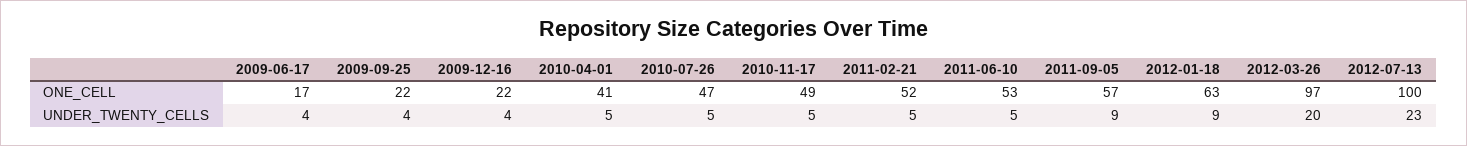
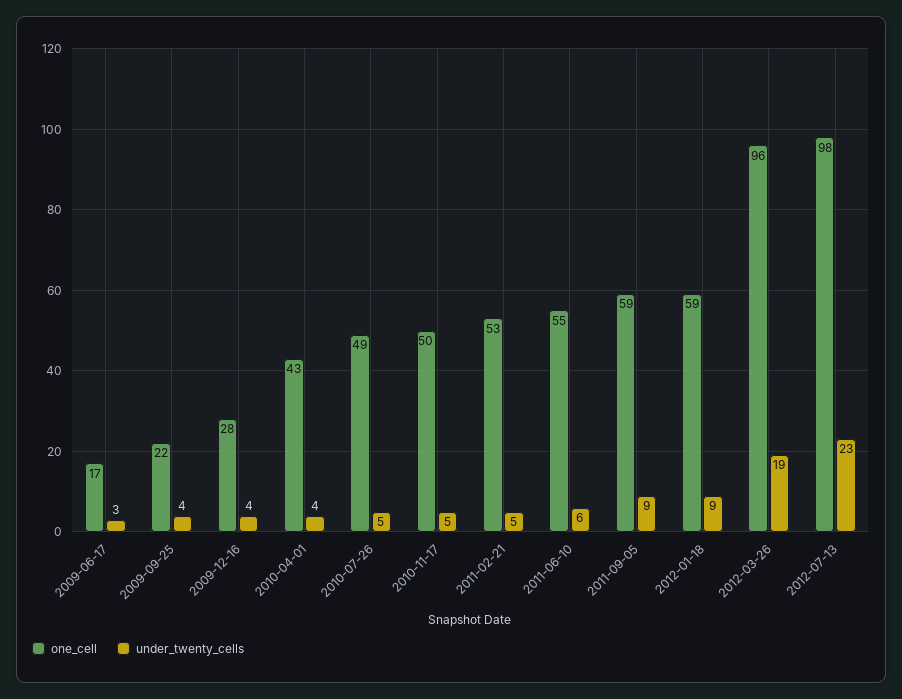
  {
    "ONE_CELL": {
      "2009-06-17": 17,
      "2009-09-25": 22,
-     "2009-12-16": 22,
+     "2009-12-16": 28,
-     "2010-04-01": 41,
+     "2010-04-01": 43,
-     "2010-07-26": 47,
+     "2010-07-26": 49,
-     "2010-11-17": 49,
+     "2010-11-17": 50,
-     "2011-02-21": 52,
+     "2011-02-21": 53,
-     "2011-06-10": 53,
+     "2011-06-10": 55,
-     "2011-09-05": 57,
+     "2011-09-05": 59,
-     "2012-01-18": 63,
+     "2012-01-18": 59,
-     "2012-03-26": 97,
+     "2012-03-26": 96,
-     "2012-07-13": 100
+     "2012-07-13": 98
    },
    "UNDER_TWENTY_CELLS": {
-     "2009-06-17": 4,
+     "2009-06-17": 3,
      "2009-09-25": 4,
      "2009-12-16": 4,
-     "2010-04-01": 5,
+     "2010-04-01": 4,
      "2010-07-26": 5,
      "2010-11-17": 5,
      "2011-02-21": 5,
-     "2011-06-10": 5,
+     "2011-06-10": 6,
      "2011-09-05": 9,
      "2012-01-18": 9,
-     "2012-03-26": 20,
+     "2012-03-26": 19,
      "2012-07-13": 23
    }
  }

